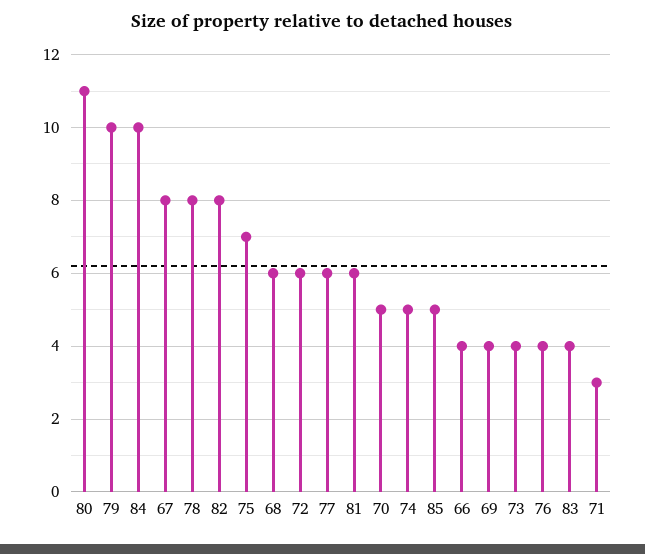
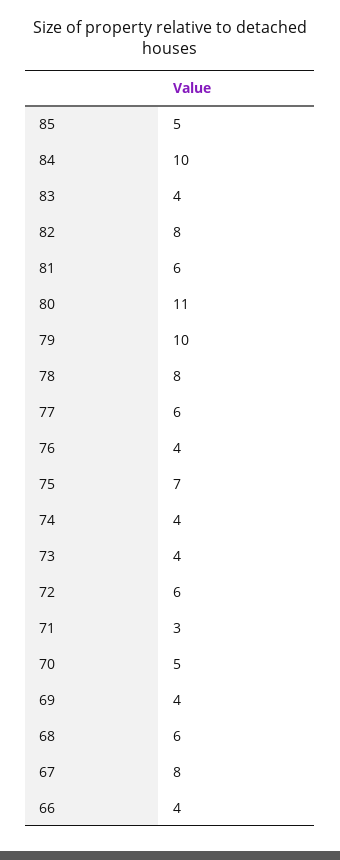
  {
    "80": 11,
    "79": 10,
    "84": 10,
    "67": 8,
    "78": 8,
    "82": 8,
    "75": 7,
    "68": 6,
    "72": 6,
    "77": 6,
    "81": 6,
    "70": 5,
-   "74": 5,
+   "74": 4,
    "85": 5,
    "66": 4,
    "69": 4,
    "73": 4,
    "76": 4,
    "83": 4,
    "71": 3
  }

